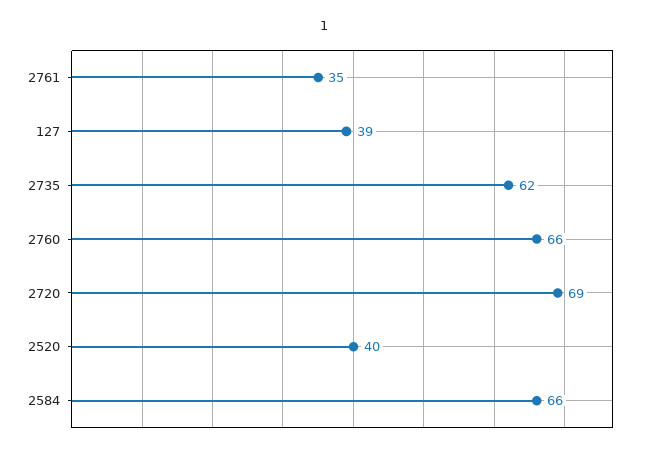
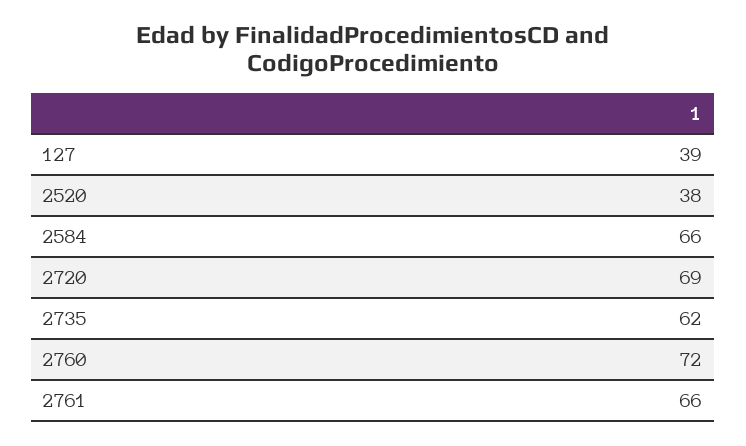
  {
-   "2761": 35,
+   "2761": 66,
    "127": 39,
    "2735": 62,
-   "2760": 66,
+   "2760": 72,
    "2720": 69,
-   "2520": 40,
+   "2520": 38,
    "2584": 66
  }

